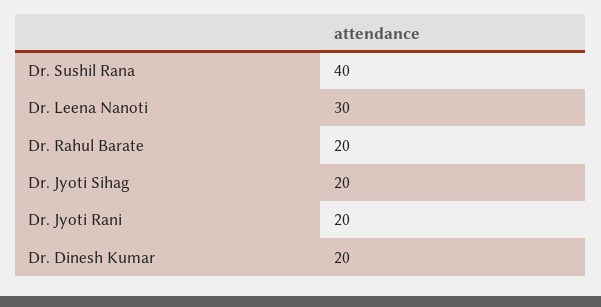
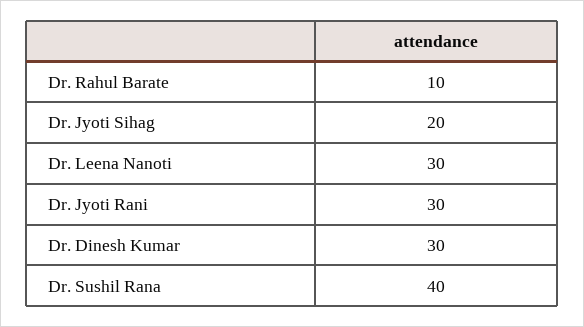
  {
    "Dr. Sushil Rana": 40,
    "Dr. Leena Nanoti": 30,
-   "Dr. Rahul Barate": 20,
+   "Dr. Rahul Barate": 10,
    "Dr. Jyoti Sihag": 20,
-   "Dr. Jyoti Rani": 20,
+   "Dr. Jyoti Rani": 30,
-   "Dr. Dinesh Kumar": 20
+   "Dr. Dinesh Kumar": 30
  }

